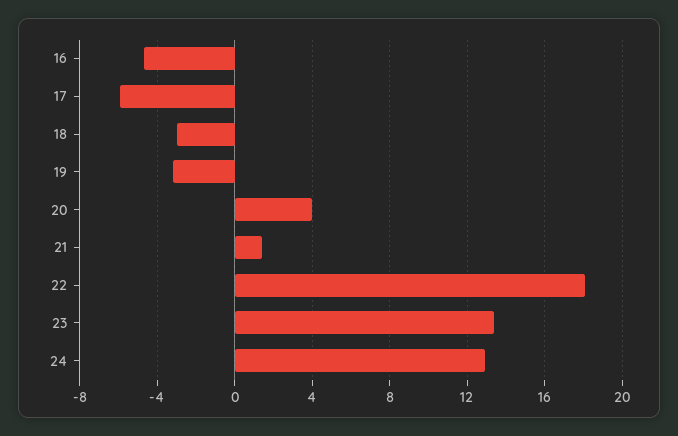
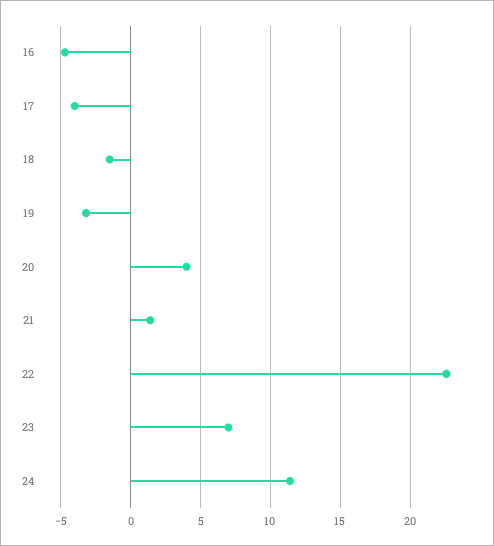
  {
    "16": -4.5,
-   "17": -6,
+   "17": -4,
-   "18": -3,
+   "18": -1.5,
    "19": -3,
    "20": 4,
    "21": 1.5,
-   "22": 18,
+   "22": 22.5,
-   "23": 13.5,
+   "23": 7,
-   "24": 13
+   "24": 11.5
  }

